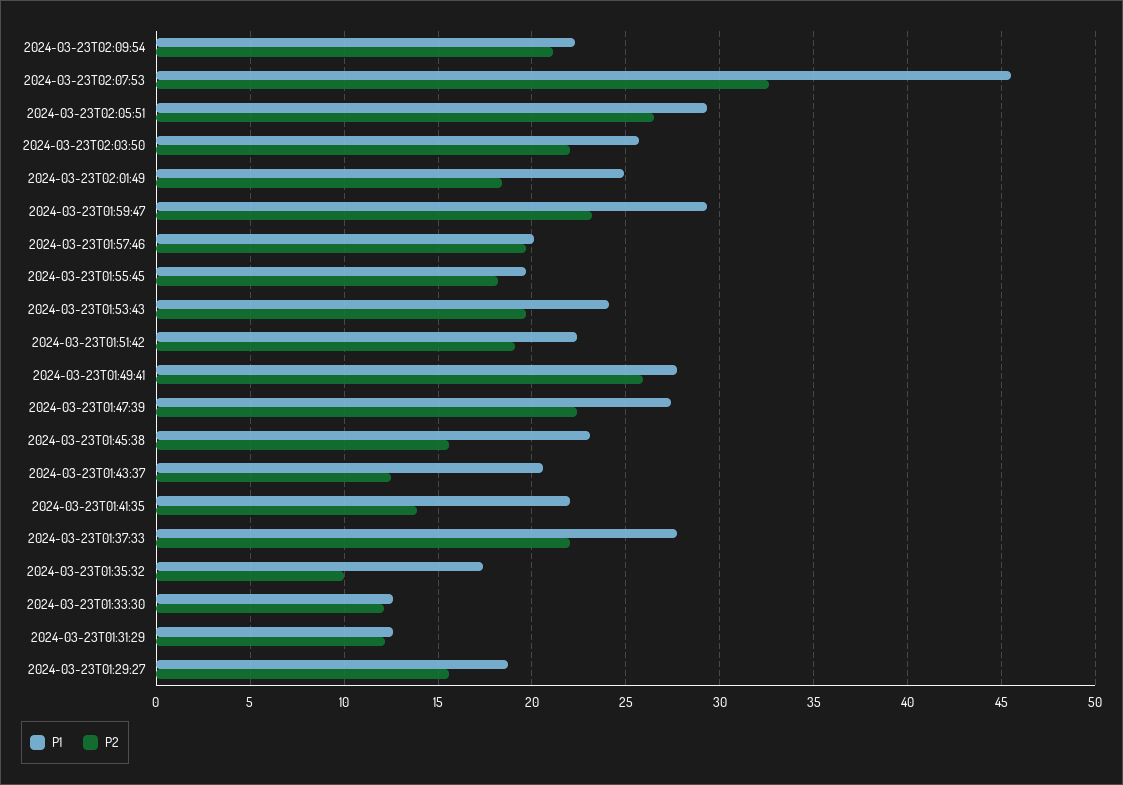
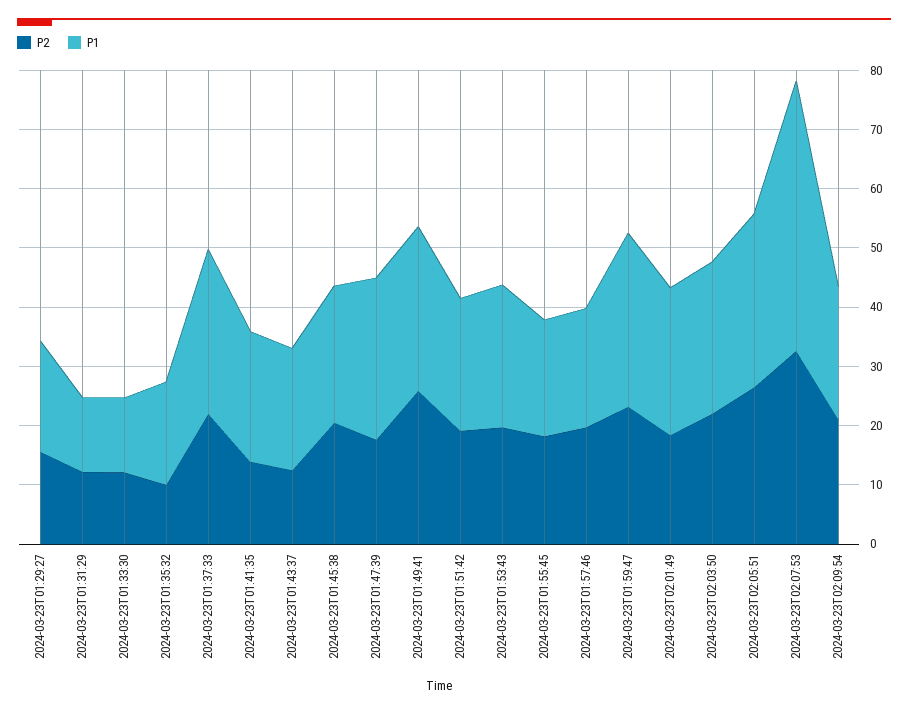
  {
    "P1": {
      "2024-03-23T02:09:54": 22.5,
      "2024-03-23T02:07:53": 45.5,
      "2024-03-23T02:05:51": 29.5,
      "2024-03-23T02:03:50": 25.5,
      "2024-03-23T02:01:49": 25,
      "2024-03-23T01:59:47": 29.5,
      "2024-03-23T01:57:46": 20,
      "2024-03-23T01:55:45": 19.5,
      "2024-03-23T01:53:43": 24,
      "2024-03-23T01:51:42": 22.5,
      "2024-03-23T01:49:41": 27.5,
      "2024-03-23T01:47:39": 27.5,
      "2024-03-23T01:45:38": 23,
      "2024-03-23T01:43:37": 20.5,
      "2024-03-23T01:41:35": 22,
      "2024-03-23T01:37:33": 27.5,
      "2024-03-23T01:35:32": 17.5,
      "2024-03-23T01:33:30": 12.5,
      "2024-03-23T01:31:29": 12.5,
      "2024-03-23T01:29:27": 18.5
    },
    "P2": {
      "2024-03-23T02:09:54": 21,
      "2024-03-23T02:07:53": 32.5,
      "2024-03-23T02:05:51": 26.5,
      "2024-03-23T02:03:50": 22,
      "2024-03-23T02:01:49": 18.5,
      "2024-03-23T01:59:47": 23,
      "2024-03-23T01:57:46": 19.5,
      "2024-03-23T01:55:45": 18,
      "2024-03-23T01:53:43": 19.5,
      "2024-03-23T01:51:42": 19,
      "2024-03-23T01:49:41": 26,
-     "2024-03-23T01:47:39": 22.5,
+     "2024-03-23T01:47:39": 18,
-     "2024-03-23T01:45:38": 15.5,
+     "2024-03-23T01:45:38": 20,
      "2024-03-23T01:43:37": 12.5,
      "2024-03-23T01:41:35": 14,
      "2024-03-23T01:37:33": 22,
      "2024-03-23T01:35:32": 10,
      "2024-03-23T01:33:30": 12,
      "2024-03-23T01:31:29": 12,
      "2024-03-23T01:29:27": 15.5
    }
  }

